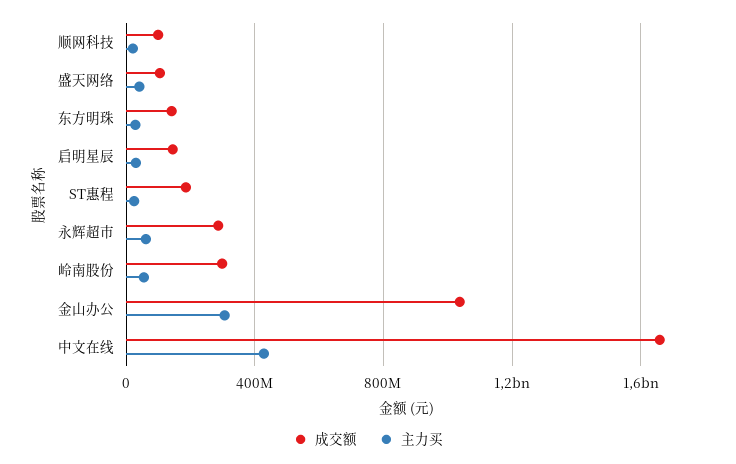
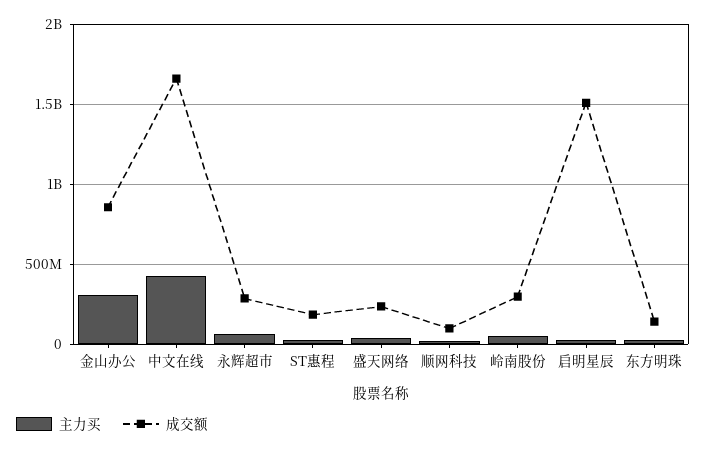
  {
    "成交额": {
      "顺网科技": 100000000,
-     "盛天网络": 100000000,
+     "盛天网络": 250000000,
      "东方明珠": 150000000,
-     "启明星辰": 150000000,
+     "启明星辰": 1500000000,
      "ST惠程": 200000000,
      "永辉超市": 300000000,
      "岭南股份": 300000000,
-     "金山办公": 1050000000,
+     "金山办公": 850000000,
      "中文在线": 1650000000
    },
    "主力买": {
      "顺网科技": 0,
      "盛天网络": 50000000,
      "东方明珠": 50000000,
      "启明星辰": 50000000,
      "ST惠程": 0,
      "永辉超市": 50000000,
      "岭南股份": 50000000,
      "金山办公": 300000000,
      "中文在线": 450000000
    }
  }

